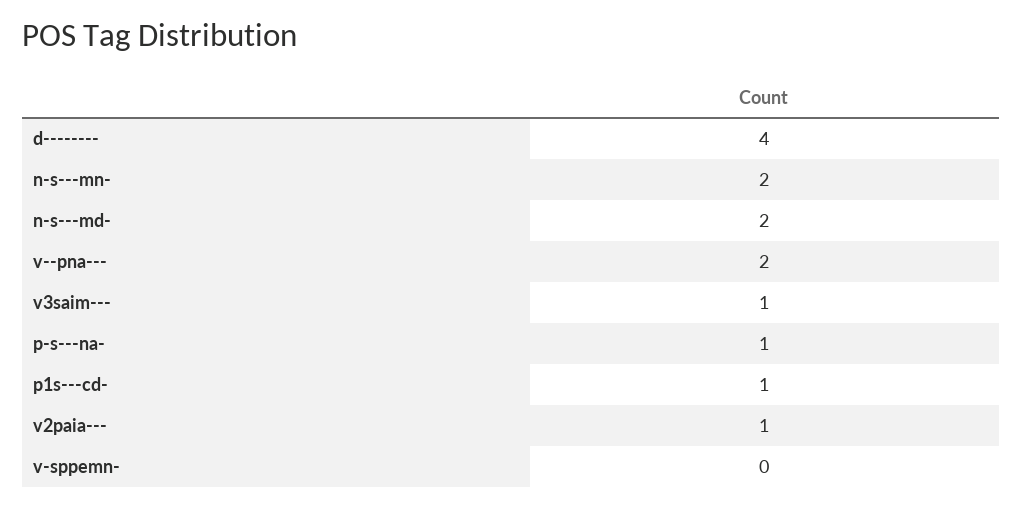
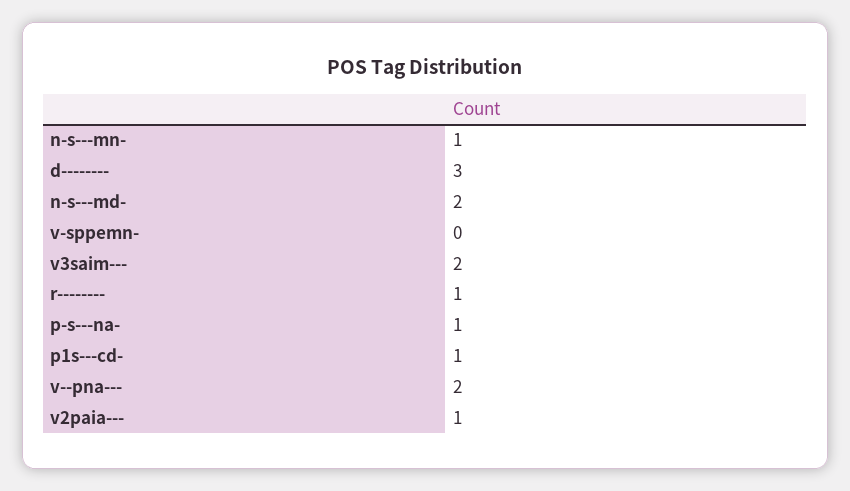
  {
-   "d--------": 4,
+   "d--------": 3,
-   "n-s---mn-": 2,
+   "n-s---mn-": 1,
    "n-s---md-": 2,
    "v--pna---": 2,
-   "v3saim---": 1,
+   "v3saim---": 2,
    "p-s---na-": 1,
    "p1s---cd-": 1,
    "v2paia---": 1,
-   "v-sppemn-": 0
+   "v-sppemn-": 0,
+   "r--------": 1
  }

